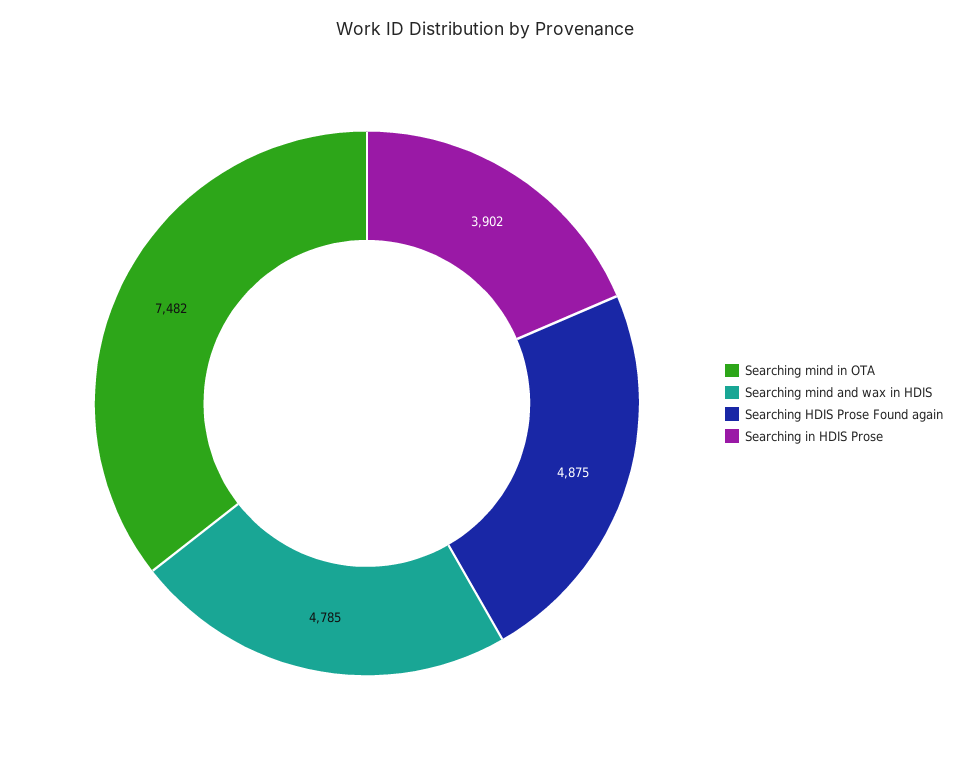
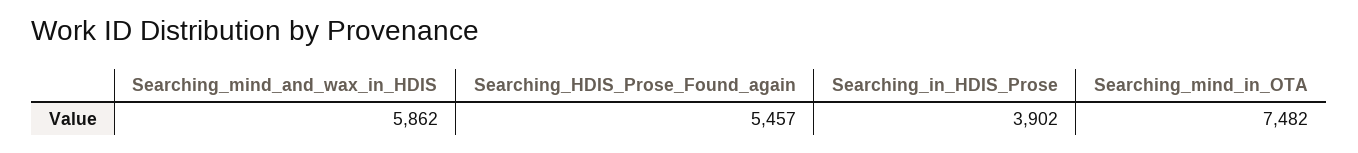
  {
    "Searching mind in OTA": 7482,
-   "Searching mind and wax in HDIS": 4785,
+   "Searching mind and wax in HDIS": 5862,
-   "Searching HDIS Prose Found again": 4875,
+   "Searching HDIS Prose Found again": 5457,
    "Searching in HDIS Prose": 3902
  }

